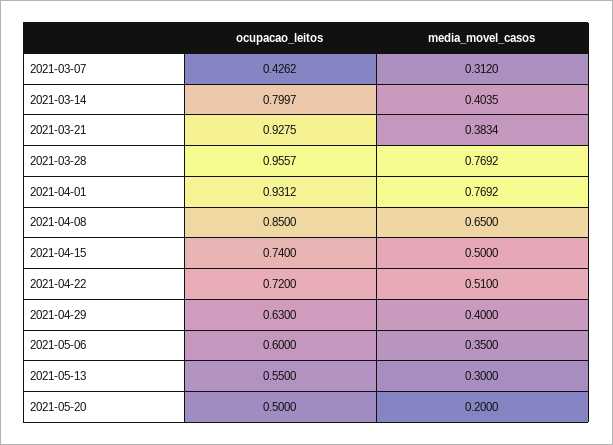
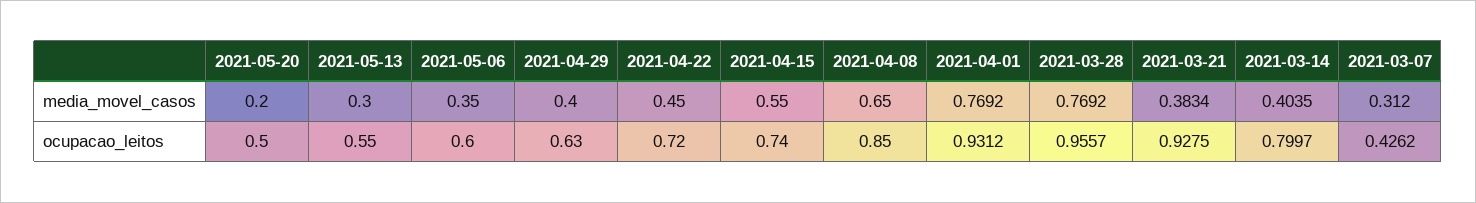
  {
    "ocupacao_leitos": {
      "2021-03-07": 0.4262,
      "2021-03-14": 0.7997,
      "2021-03-21": 0.9275,
      "2021-03-28": 0.9557,
      "2021-04-01": 0.9312,
      "2021-04-08": 0.85,
      "2021-04-15": 0.74,
      "2021-04-22": 0.72,
      "2021-04-29": 0.63,
      "2021-05-06": 0.6,
      "2021-05-13": 0.55,
      "2021-05-20": 0.5
    },
    "media_movel_casos": {
      "2021-03-07": 0.312,
      "2021-03-14": 0.4035,
      "2021-03-21": 0.3834,
      "2021-03-28": 0.7692,
      "2021-04-01": 0.7692,
      "2021-04-08": 0.65,
-     "2021-04-15": 0.5,
+     "2021-04-15": 0.55,
-     "2021-04-22": 0.51,
+     "2021-04-22": 0.45,
      "2021-04-29": 0.4,
      "2021-05-06": 0.35,
      "2021-05-13": 0.3,
      "2021-05-20": 0.2
    }
  }

